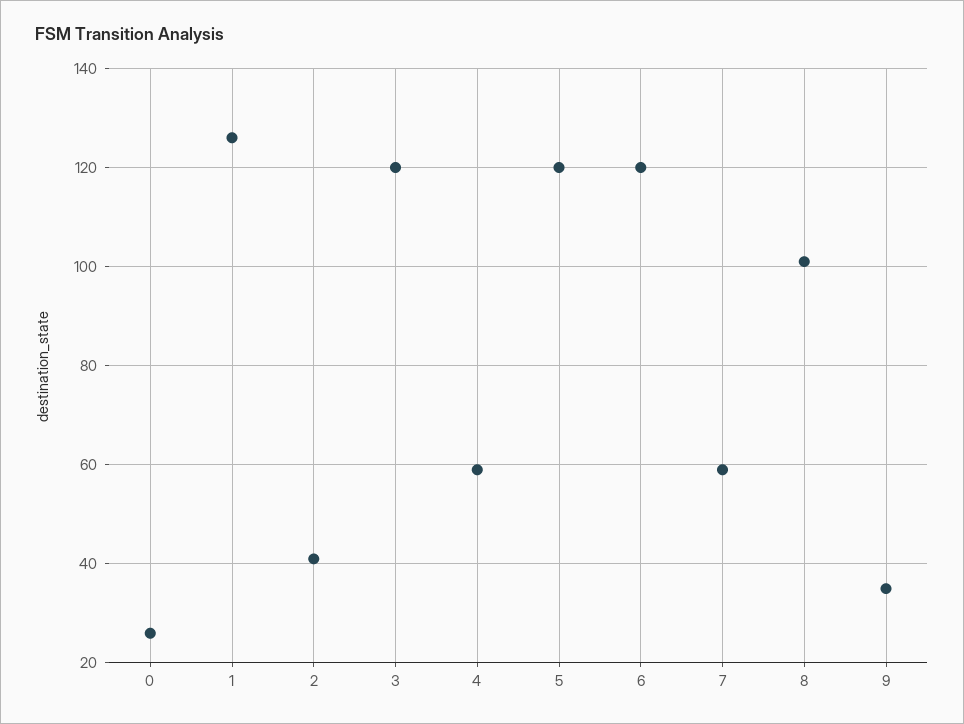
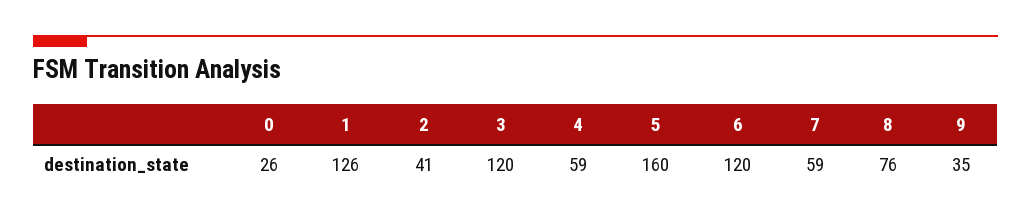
  {
    "0": 26,
    "1": 126,
    "2": 41,
    "3": 120,
    "4": 59,
-   "5": 120,
+   "5": 160,
    "6": 120,
    "7": 59,
-   "8": 100,
+   "8": 76,
    "9": 35
  }

